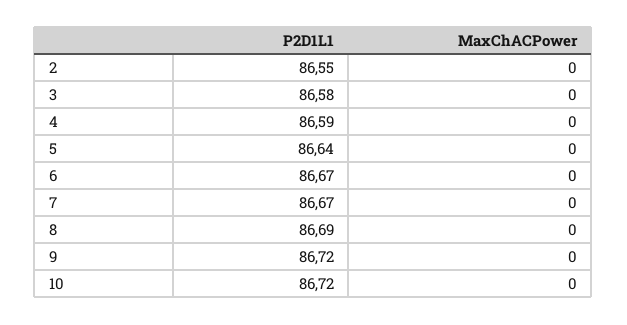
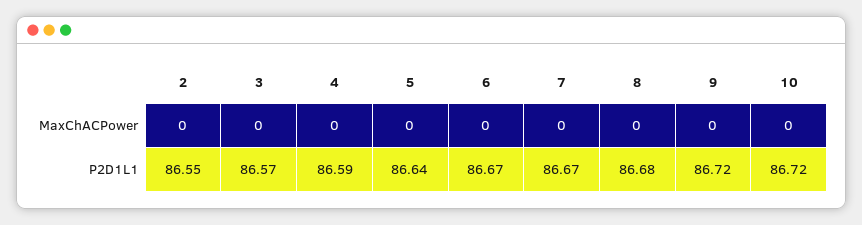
  {
    "P2D1L1": {
      "2": 86.55,
-     "3": 86.58,
+     "3": 86.57,
      "4": 86.59,
      "5": 86.64,
      "6": 86.67,
      "7": 86.67,
-     "8": 86.69,
+     "8": 86.68,
      "9": 86.72,
      "10": 86.72
    },
    "MaxChACPower": {
      "2": 0,
      "3": 0,
      "4": 0,
      "5": 0,
      "6": 0,
      "7": 0,
      "8": 0,
      "9": 0,
      "10": 0
    }
  }

